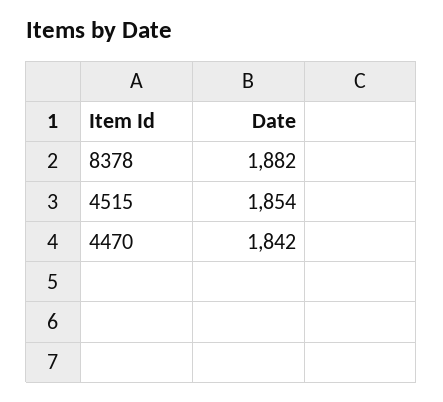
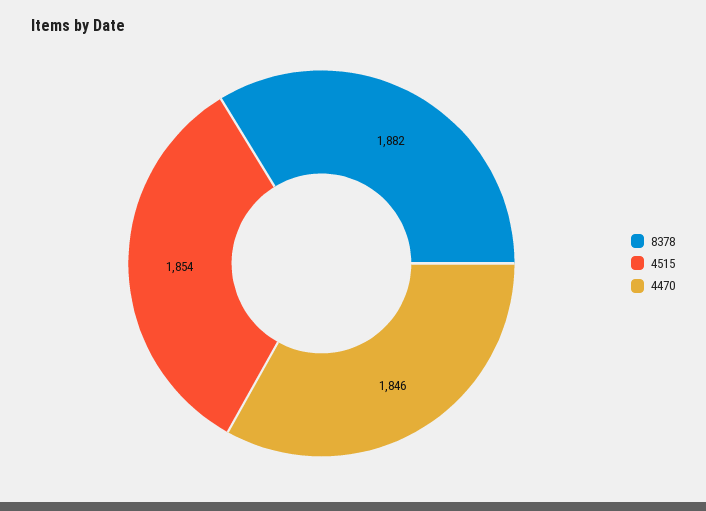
  {
    "8378": 1882,
    "4515": 1854,
-   "4470": 1842
+   "4470": 1846
  }

